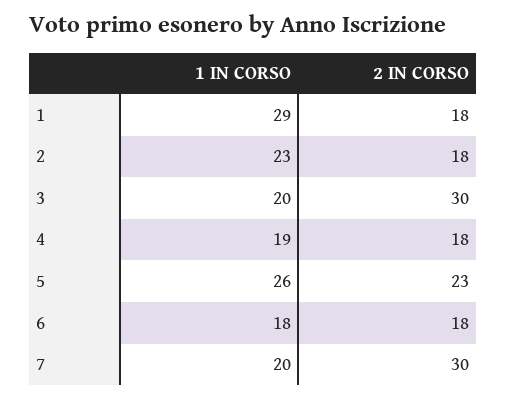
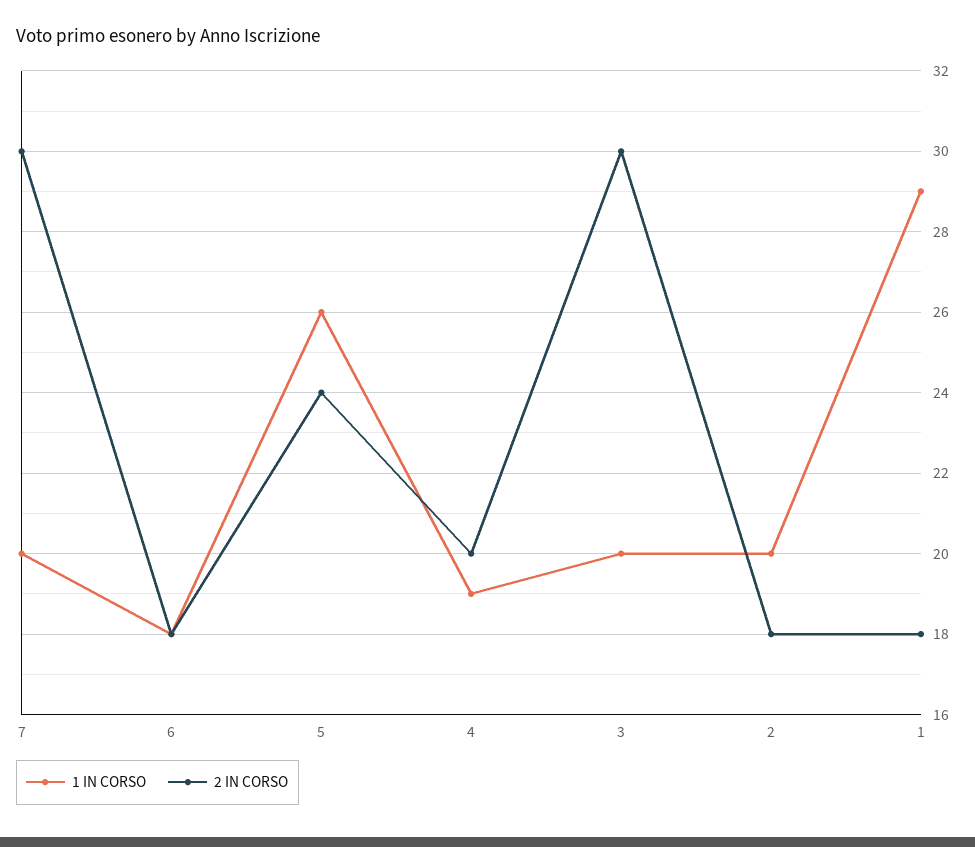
  {
    "1 IN CORSO": {
      "1": 29,
-     "2": 23,
+     "2": 20,
      "3": 20,
      "4": 19,
      "5": 26,
      "6": 18,
      "7": 20
    },
    "2 IN CORSO": {
      "1": 18,
      "2": 18,
      "3": 30,
-     "4": 18,
+     "4": 20,
-     "5": 23,
+     "5": 24,
      "6": 18,
      "7": 30
    }
  }

